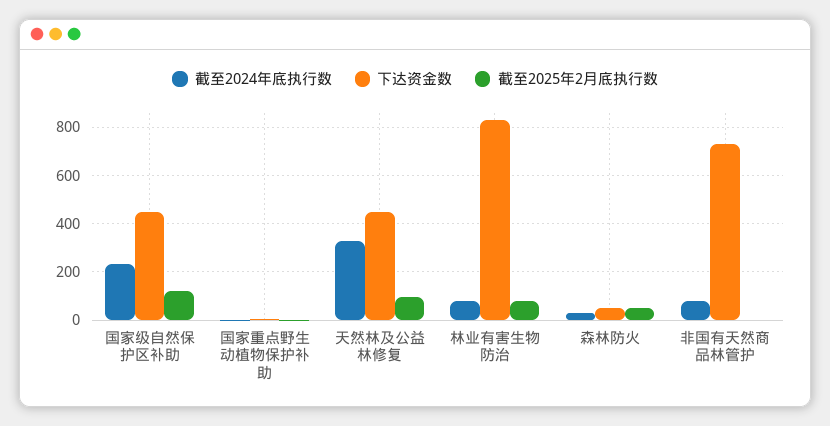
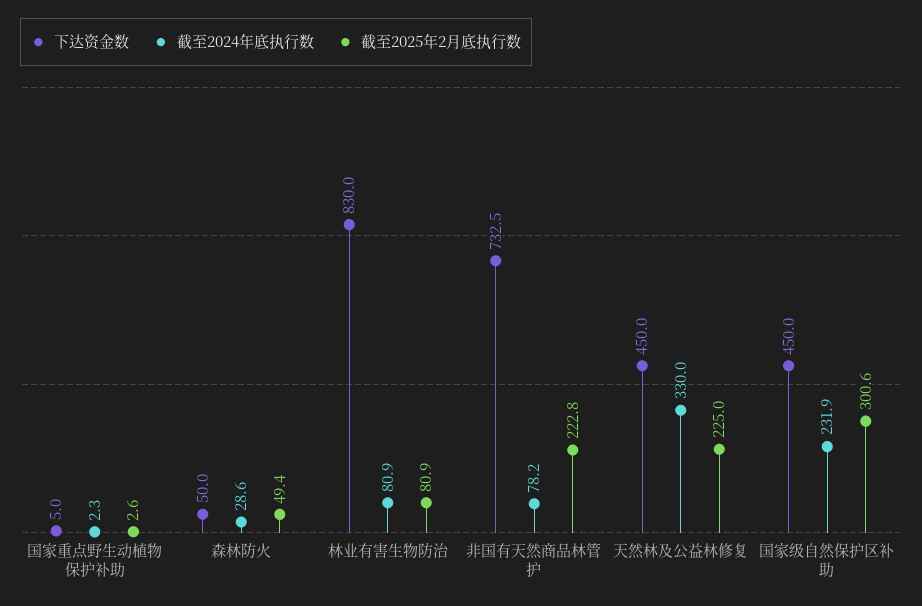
  {
    "截至2024年底执行数": {
      "国家级自然保护区补助": 231.9,
      "国家重点野生动植物保护补助": 2.3,
      "天然林及公益林修复": 330,
      "林业有害生物防治": 80.9,
      "森林防火": 28.6,
      "非国有天然商品林管护": 78.2
    },
    "下达资金数": {
      "国家级自然保护区补助": 450,
      "国家重点野生动植物保护补助": 5,
      "天然林及公益林修复": 450,
      "林业有害生物防治": 830,
      "森林防火": 50,
      "非国有天然商品林管护": 732.5
    },
    "截至2025年2月底执行数": {
-     "国家级自然保护区补助": 125,
+     "国家级自然保护区补助": 300.6,
      "国家重点野生动植物保护补助": 2.6,
-     "天然林及公益林修复": 100,
+     "天然林及公益林修复": 225,
      "林业有害生物防治": 80.9,
      "森林防火": 49.4,
-     "非国有天然商品林管护": 0
+     "非国有天然商品林管护": 222.8
    }
  }

